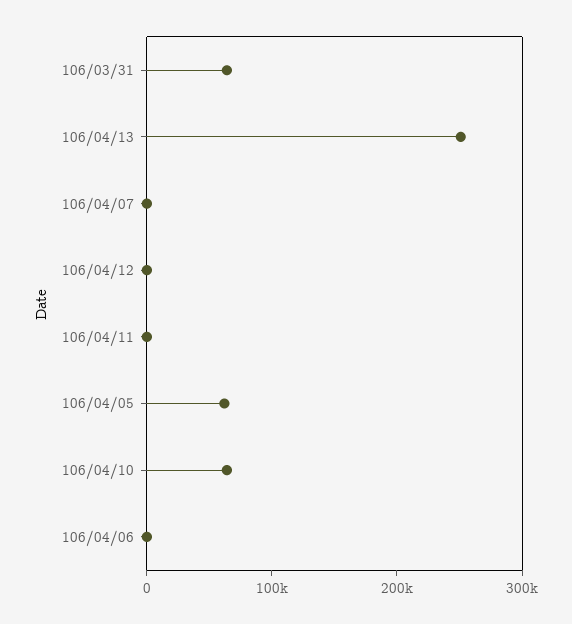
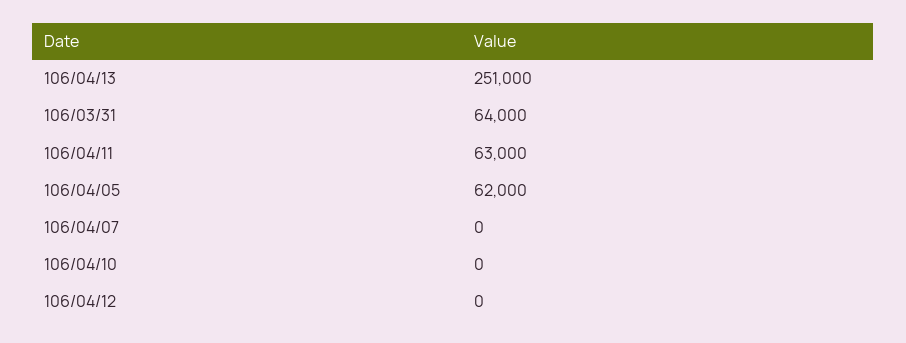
  {
    "106/03/31": 64000,
    "106/04/13": 251000,
    "106/04/07": 0,
    "106/04/12": 0,
-   "106/04/11": 0,
+   "106/04/11": 63000,
    "106/04/05": 62000,
-   "106/04/10": 60000,
+   "106/04/10": 0
-   "106/04/06": 0
  }

